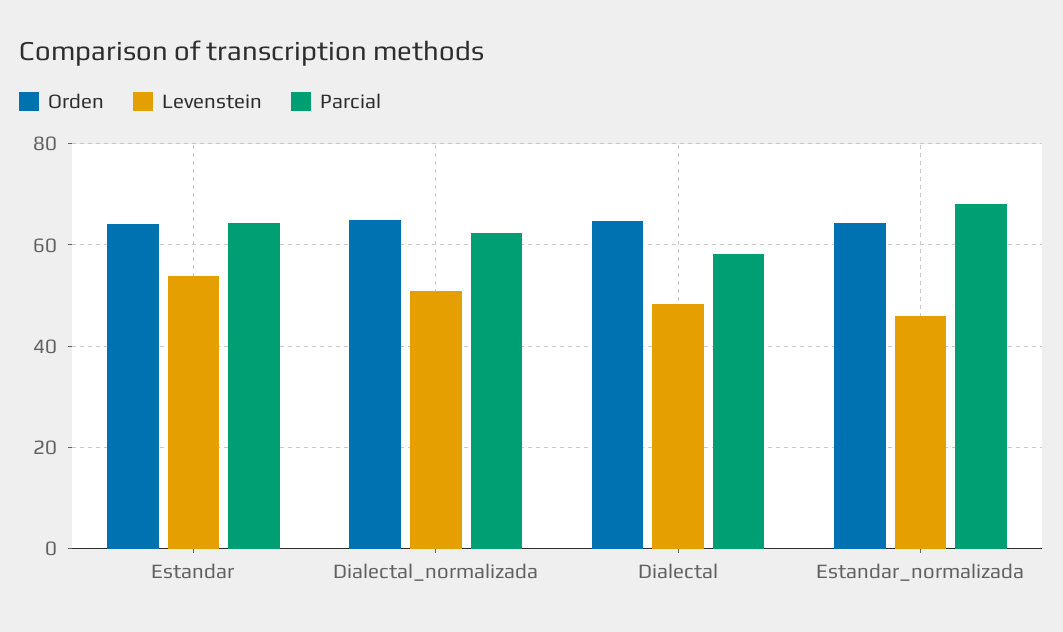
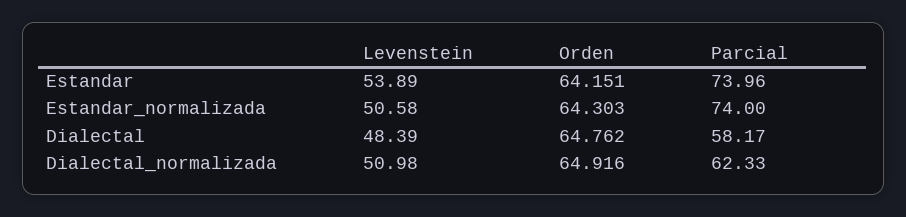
  {
    "Orden": {
      "Estandar": 64.151,
      "Dialectal_normalizada": 64.916,
      "Dialectal": 64.762,
      "Estandar_normalizada": 64.303
    },
    "Levenstein": {
      "Estandar": 53.89,
      "Dialectal_normalizada": 50.98,
      "Dialectal": 48.39,
-     "Estandar_normalizada": 46
+     "Estandar_normalizada": 50.58
    },
    "Parcial": {
-     "Estandar": 64,
+     "Estandar": 73.96,
      "Dialectal_normalizada": 62.33,
      "Dialectal": 58.17,
-     "Estandar_normalizada": 68
+     "Estandar_normalizada": 74
    }
  }

